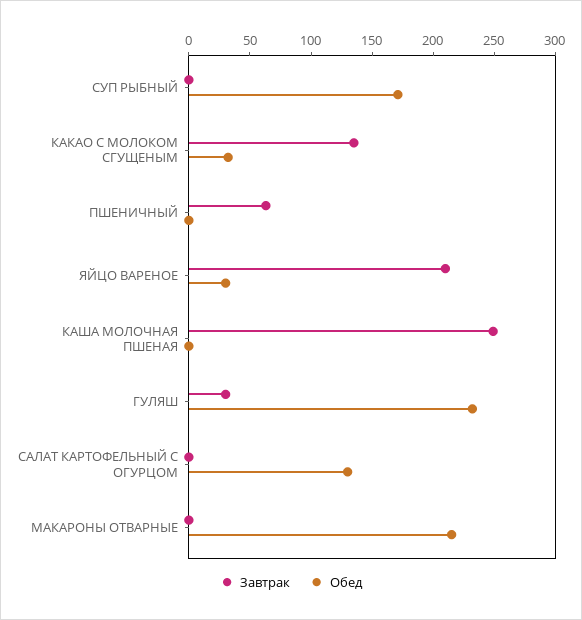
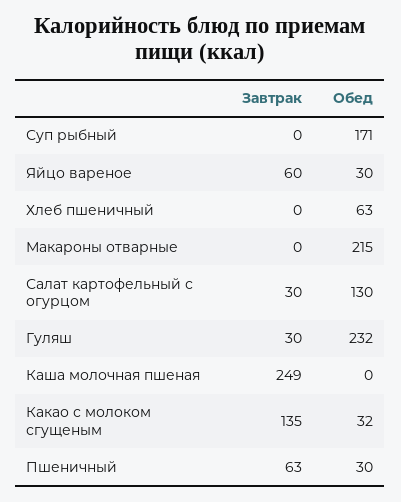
  {
    "Завтрак": {
      "СУП РЫБНЫЙ": 0,
      "КАКАО С МОЛОКОМ СГУЩЕНЫМ": 135,
      "ПШЕНИЧНЫЙ": 63,
-     "ЯЙЦО ВАРЕНОЕ": 210,
+     "ЯЙЦО ВАРЕНОЕ": 60,
      "КАША МОЛОЧНАЯ ПШЕНАЯ": 249,
      "ГУЛЯШ": 30,
-     "САЛАТ КАРТОФЕЛЬНЫЙ С ОГУРЦОМ": 0,
+     "САЛАТ КАРТОФЕЛЬНЫЙ С ОГУРЦОМ": 30,
-     "МАКАРОНЫ ОТВАРНЫЕ": 0
+     "МАКАРОНЫ ОТВАРНЫЕ": 0,
+     "Хлеб пшеничный": 0
    },
    "Обед": {
      "СУП РЫБНЫЙ": 171,
      "КАКАО С МОЛОКОМ СГУЩЕНЫМ": 32,
-     "ПШЕНИЧНЫЙ": 0,
+     "ПШЕНИЧНЫЙ": 30,
      "ЯЙЦО ВАРЕНОЕ": 30,
      "КАША МОЛОЧНАЯ ПШЕНАЯ": 0,
      "ГУЛЯШ": 232,
      "САЛАТ КАРТОФЕЛЬНЫЙ С ОГУРЦОМ": 130,
-     "МАКАРОНЫ ОТВАРНЫЕ": 215
+     "МАКАРОНЫ ОТВАРНЫЕ": 215,
+     "Хлеб пшеничный": 63
    }
  }

